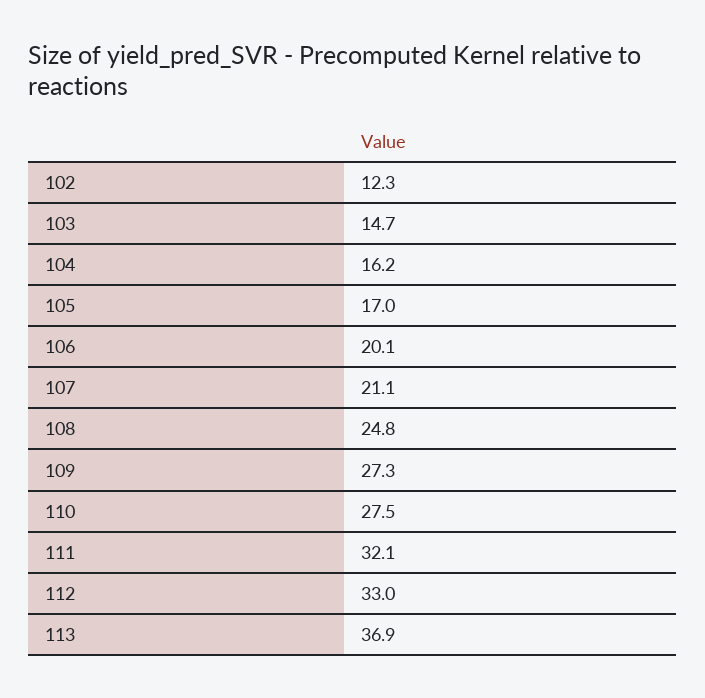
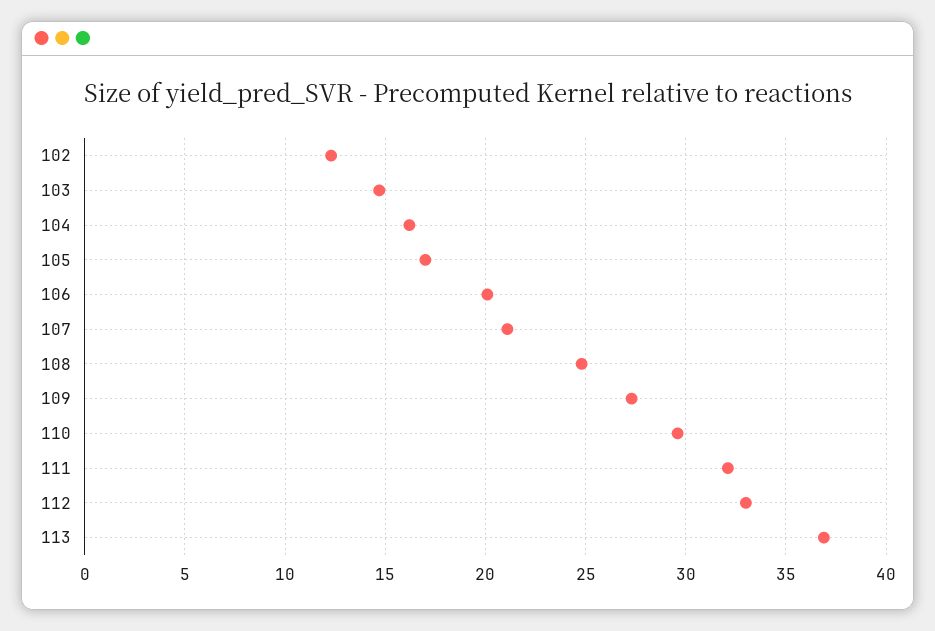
  {
    "102": 12.3,
    "103": 14.7,
    "104": 16.2,
    "105": 17,
    "106": 20.1,
    "107": 21.1,
    "108": 24.8,
    "109": 27.3,
-   "110": 27.5,
+   "110": 29.5,
    "111": 32.1,
    "112": 33,
    "113": 36.9
  }

